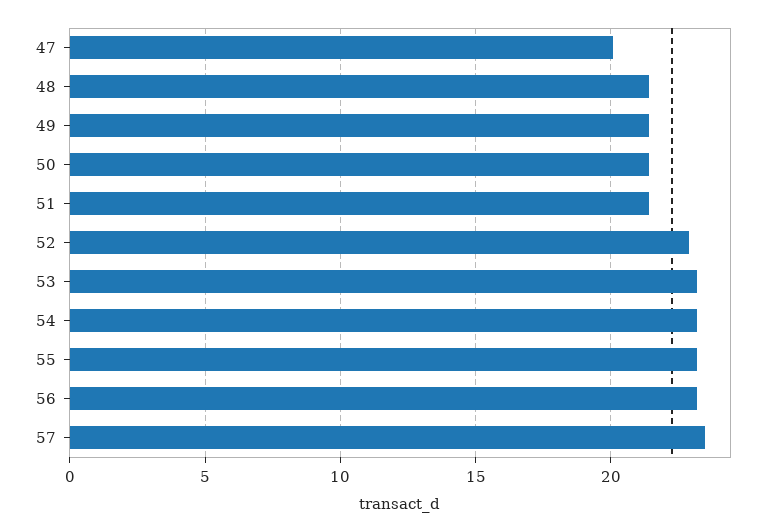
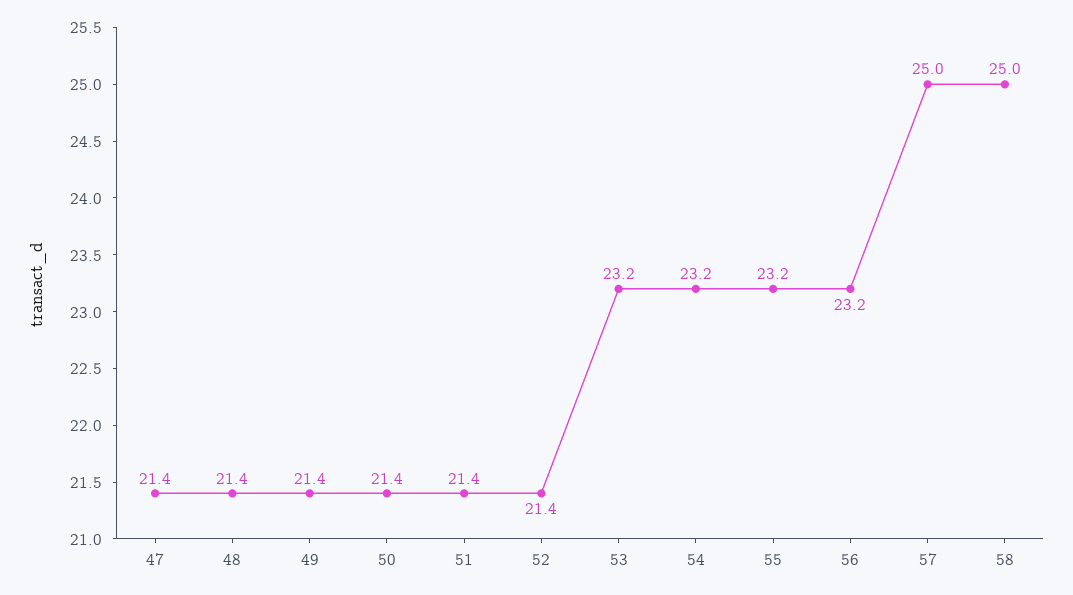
  {
-   "47": 20,
+   "47": 21.4,
    "48": 21.4,
    "49": 21.4,
    "50": 21.4,
    "51": 21.4,
-   "52": 23,
+   "52": 21.4,
    "53": 23.2,
    "54": 23.2,
    "55": 23.2,
    "56": 23.2,
-   "57": 23.5
+   "57": 25,
+   "58": 25
  }

